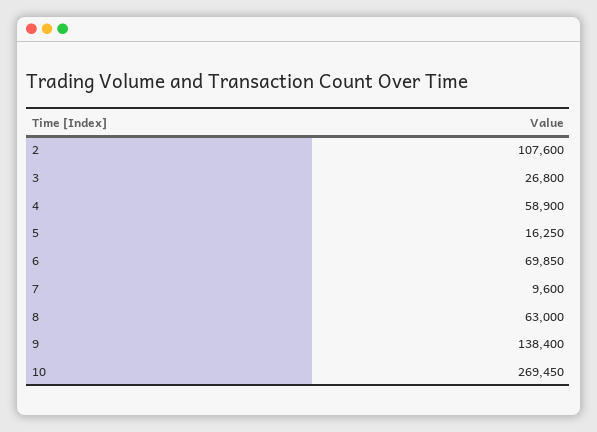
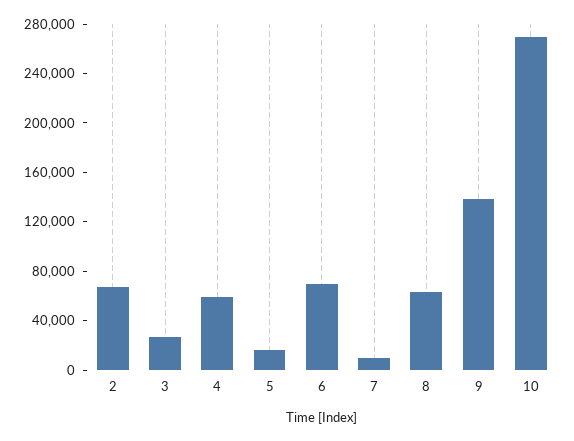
  {
-   "2": 107600,
+   "2": 70000,
    "3": 26800,
    "4": 58900,
    "5": 16250,
    "6": 69850,
    "7": 9600,
    "8": 63000,
    "9": 138400,
    "10": 269450
  }

